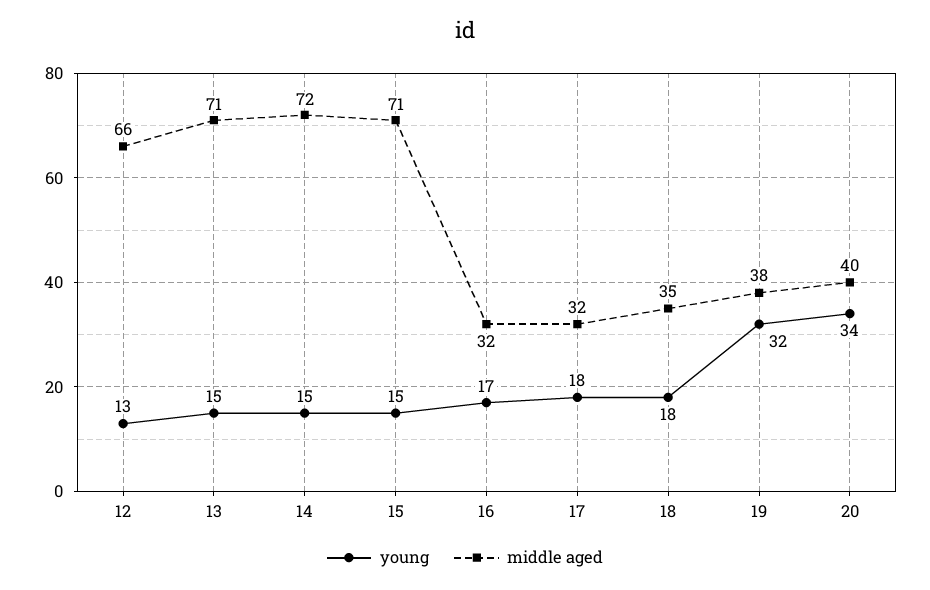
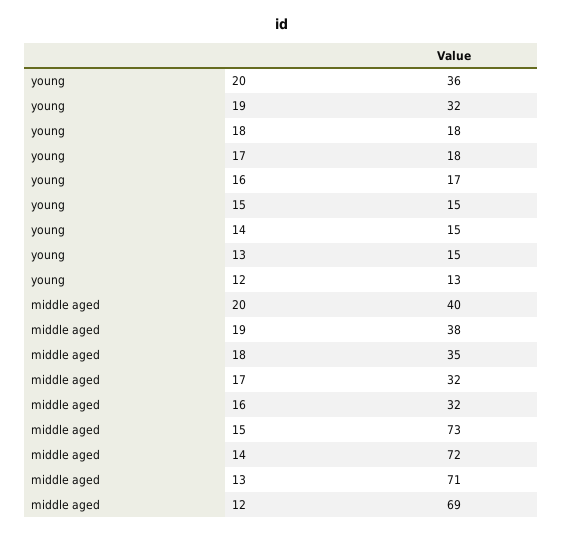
  {
    "young": {
      "12": 13,
      "13": 15,
      "14": 15,
      "15": 15,
      "16": 17,
      "17": 18,
      "18": 18,
      "19": 32,
-     "20": 34
+     "20": 36
    },
    "middle aged": {
-     "12": 66,
+     "12": 69,
      "13": 71,
      "14": 72,
-     "15": 71,
+     "15": 73,
      "16": 32,
      "17": 32,
      "18": 35,
      "19": 38,
      "20": 40
    }
  }

